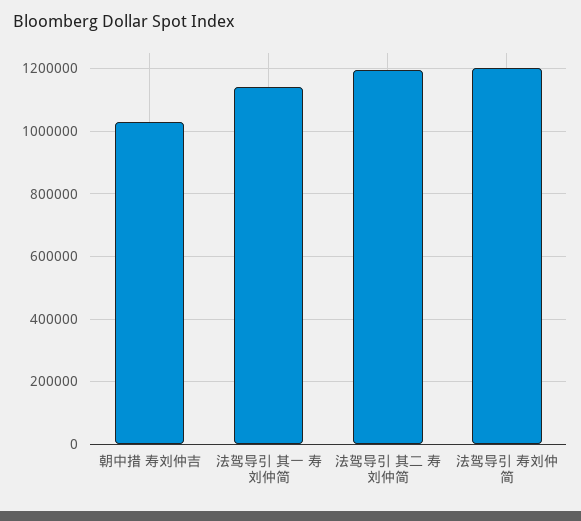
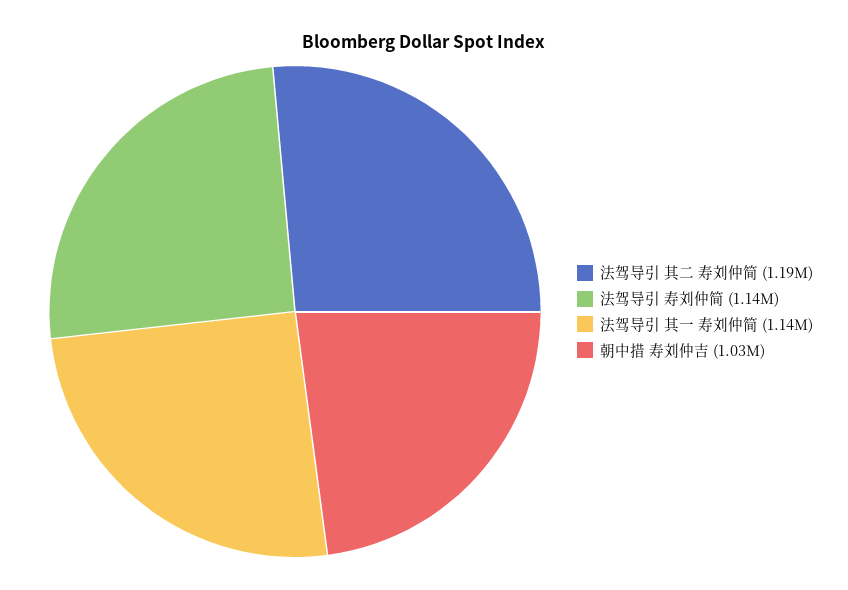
  {
    "朝中措 寿刘仲吉": 1030000,
    "法驾导引 其一 寿刘仲简": 1140000,
    "法驾导引 其二 寿刘仲简": 1190000,
-   "法驾导引 寿刘仲简": 1200000
+   "法驾导引 寿刘仲简": 1140000
  }

